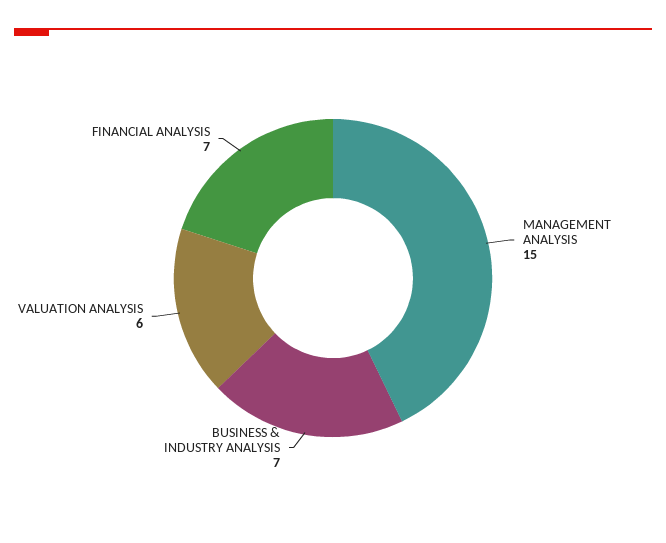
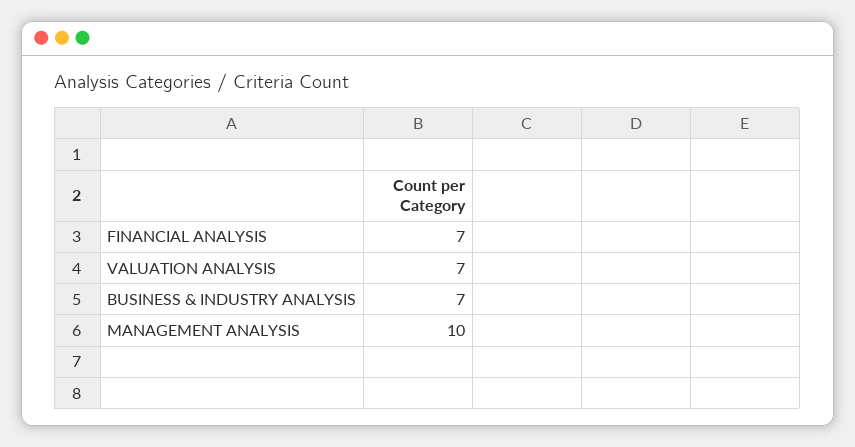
  {
-   "MANAGEMENT ANALYSIS": 15,
+   "MANAGEMENT ANALYSIS": 10,
    "BUSINESS & INDUSTRY ANALYSIS": 7,
-   "VALUATION ANALYSIS": 6,
+   "VALUATION ANALYSIS": 7,
    "FINANCIAL ANALYSIS": 7
  }

